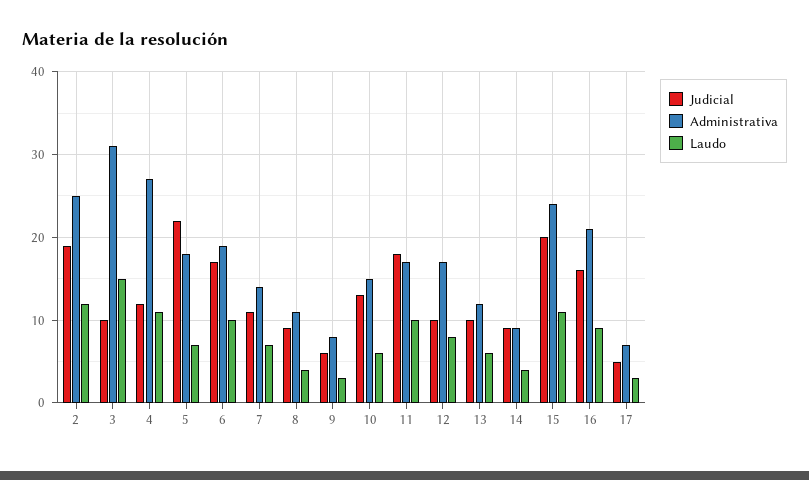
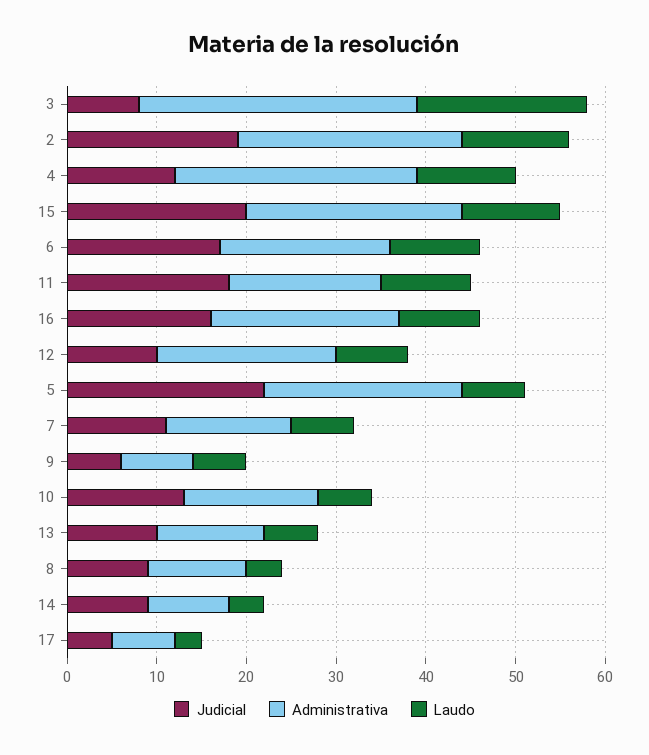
  {
    "Judicial": {
      "2": 19,
-     "3": 10,
+     "3": 8,
      "4": 12,
      "5": 22,
      "6": 17,
      "7": 11,
      "8": 9,
      "9": 6,
      "10": 13,
      "11": 18,
      "12": 10,
      "13": 10,
      "14": 9,
      "15": 20,
      "16": 16,
      "17": 5
    },
    "Administrativa": {
      "2": 25,
      "3": 31,
      "4": 27,
-     "5": 18,
+     "5": 22,
      "6": 19,
      "7": 14,
      "8": 11,
      "9": 8,
      "10": 15,
      "11": 17,
-     "12": 17,
+     "12": 20,
      "13": 12,
      "14": 9,
      "15": 24,
      "16": 21,
      "17": 7
    },
    "Laudo": {
      "2": 12,
-     "3": 15,
+     "3": 19,
      "4": 11,
      "5": 7,
      "6": 10,
      "7": 7,
      "8": 4,
-     "9": 3,
+     "9": 6,
      "10": 6,
      "11": 10,
      "12": 8,
      "13": 6,
      "14": 4,
      "15": 11,
      "16": 9,
      "17": 3
    }
  }

